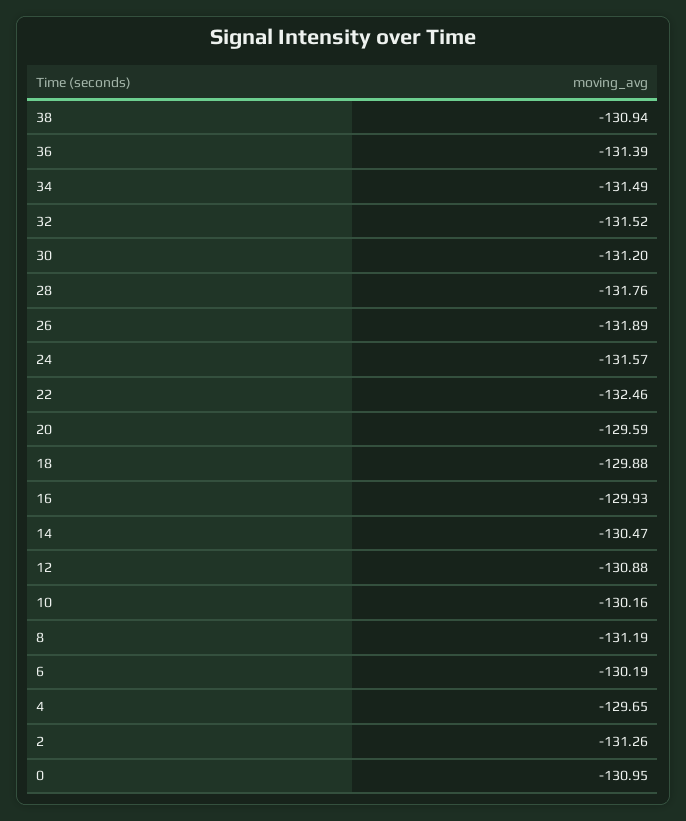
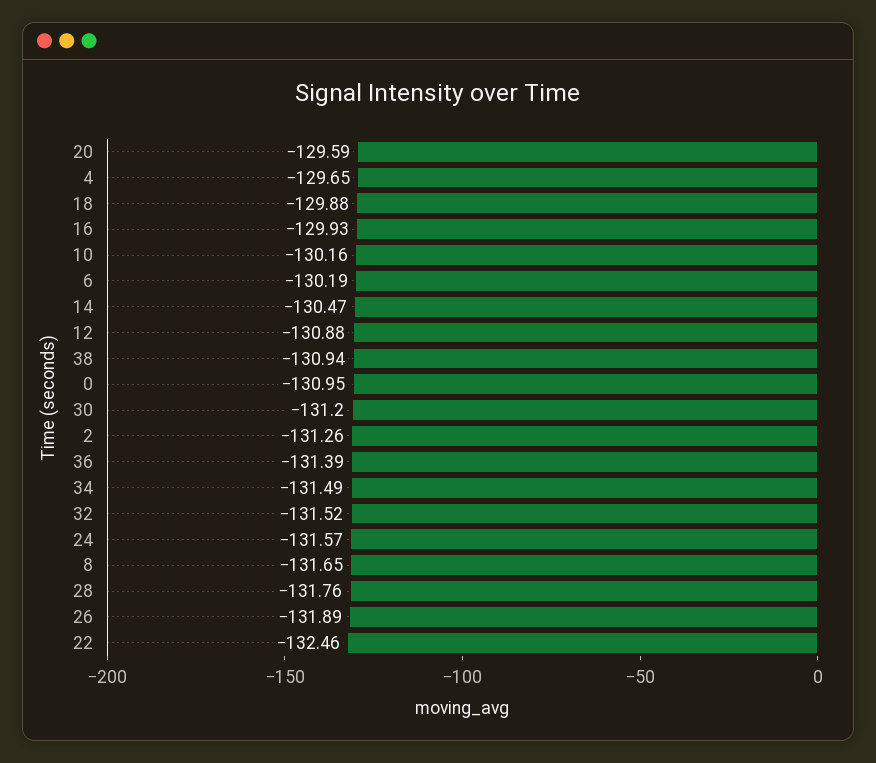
  {
    "38": -130.94,
    "36": -131.39,
    "34": -131.49,
    "32": -131.52,
    "30": -131.2,
    "28": -131.76,
    "26": -131.89,
    "24": -131.57,
    "22": -132.46,
    "20": -129.59,
    "18": -129.88,
    "16": -129.93,
    "14": -130.47,
    "12": -130.88,
    "10": -130.16,
-   "8": -131.19,
+   "8": -131.65,
    "6": -130.19,
    "4": -129.65,
    "2": -131.26,
    "0": -130.95
  }

